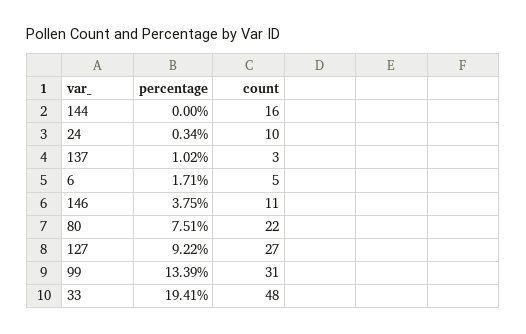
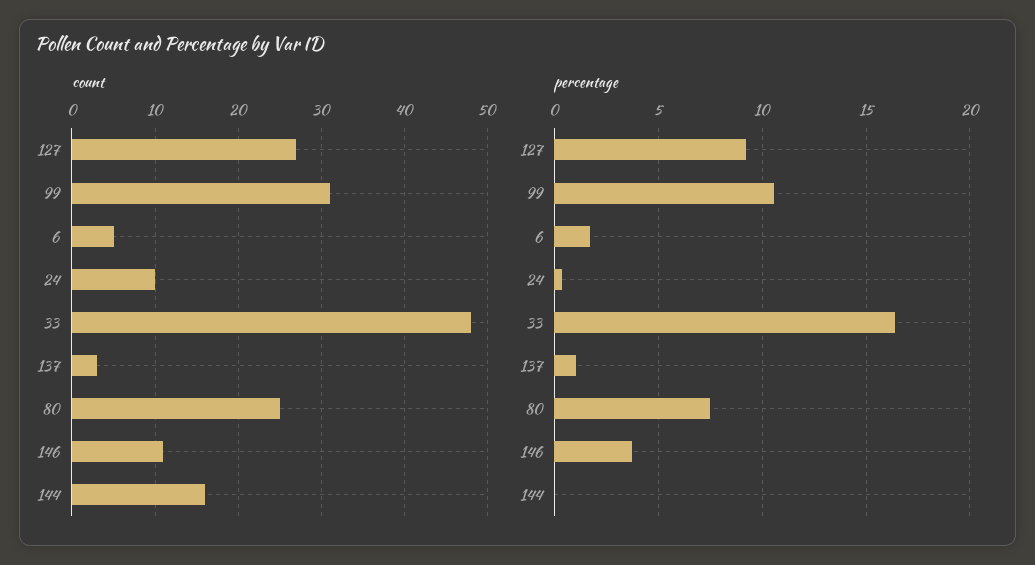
  {
    "percentage": {
      "144": 0,
      "24": 0.34,
      "137": 1.02,
      "6": 1.71,
      "146": 3.75,
      "80": 7.51,
      "127": 9.22,
-     "99": 13.39,
+     "99": 10.5,
-     "33": 19.41
+     "33": 16.5
    },
    "count": {
      "144": 16,
      "24": 10,
      "137": 3,
      "6": 5,
      "146": 11,
-     "80": 22,
+     "80": 25,
      "127": 27,
      "99": 31,
      "33": 48
    }
  }

